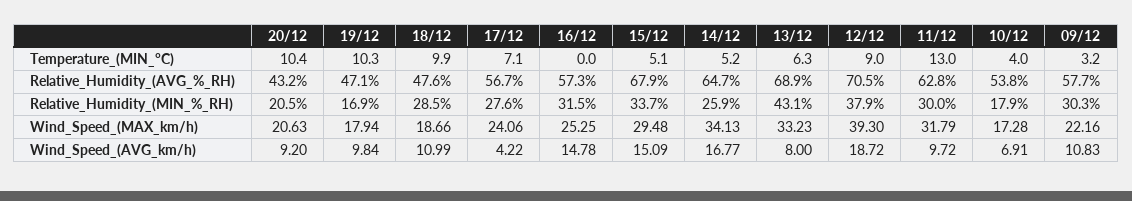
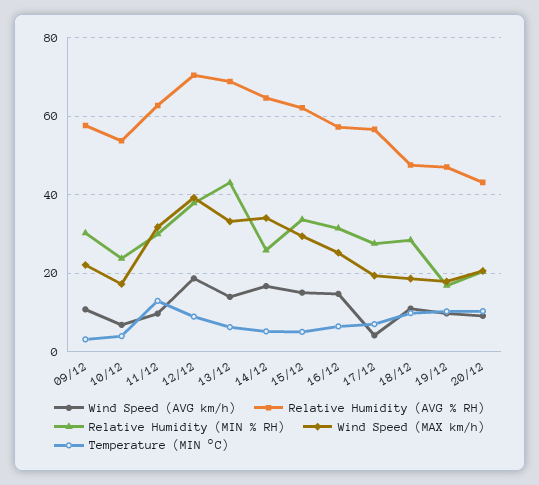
  {
    "Temperature_(MIN_°C)": {
      "20/12": 10.4,
      "19/12": 10.3,
      "18/12": 9.9,
      "17/12": 7.1,
-     "16/12": 0,
+     "16/12": 6,
      "15/12": 5.1,
      "14/12": 5.2,
      "13/12": 6.3,
      "12/12": 9,
      "11/12": 13,
      "10/12": 4,
      "09/12": 3.2
    },
    "Relative_Humidity_(AVG_%_RH)": {
      "20/12": 43.2,
      "19/12": 47.1,
      "18/12": 47.6,
      "17/12": 56.7,
      "16/12": 57.3,
-     "15/12": 67.9,
+     "15/12": 62,
      "14/12": 64.7,
      "13/12": 68.9,
      "12/12": 70.5,
      "11/12": 62.8,
      "10/12": 53.8,
      "09/12": 57.7
    },
    "Relative_Humidity_(MIN_%_RH)": {
      "20/12": 20.5,
      "19/12": 16.9,
      "18/12": 28.5,
      "17/12": 27.6,
      "16/12": 31.5,
      "15/12": 33.7,
      "14/12": 25.9,
      "13/12": 43.1,
      "12/12": 37.9,
      "11/12": 30,
-     "10/12": 17.9,
+     "10/12": 24,
      "09/12": 30.3
    },
    "Wind_Speed_(MAX_km/h)": {
      "20/12": 20.63,
      "19/12": 17.94,
      "18/12": 18.66,
-     "17/12": 24.06,
+     "17/12": 20,
      "16/12": 25.25,
      "15/12": 29.48,
      "14/12": 34.13,
      "13/12": 33.23,
      "12/12": 39.3,
      "11/12": 31.79,
      "10/12": 17.28,
      "09/12": 22.16
    },
    "Wind_Speed_(AVG_km/h)": {
      "20/12": 9.2,
      "19/12": 9.84,
      "18/12": 10.99,
      "17/12": 4.22,
      "16/12": 14.78,
      "15/12": 15.09,
      "14/12": 16.77,
-     "13/12": 8,
+     "13/12": 14,
      "12/12": 18.72,
      "11/12": 9.72,
      "10/12": 6.91,
      "09/12": 10.83
    }
  }

